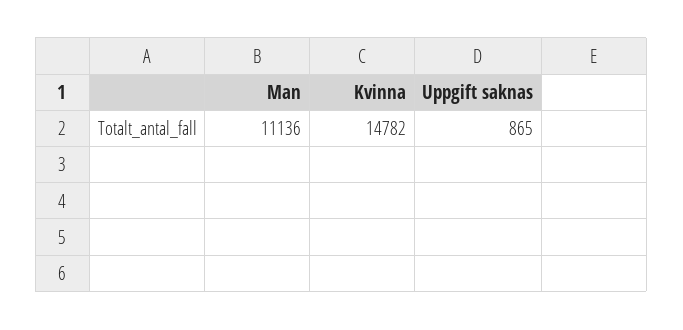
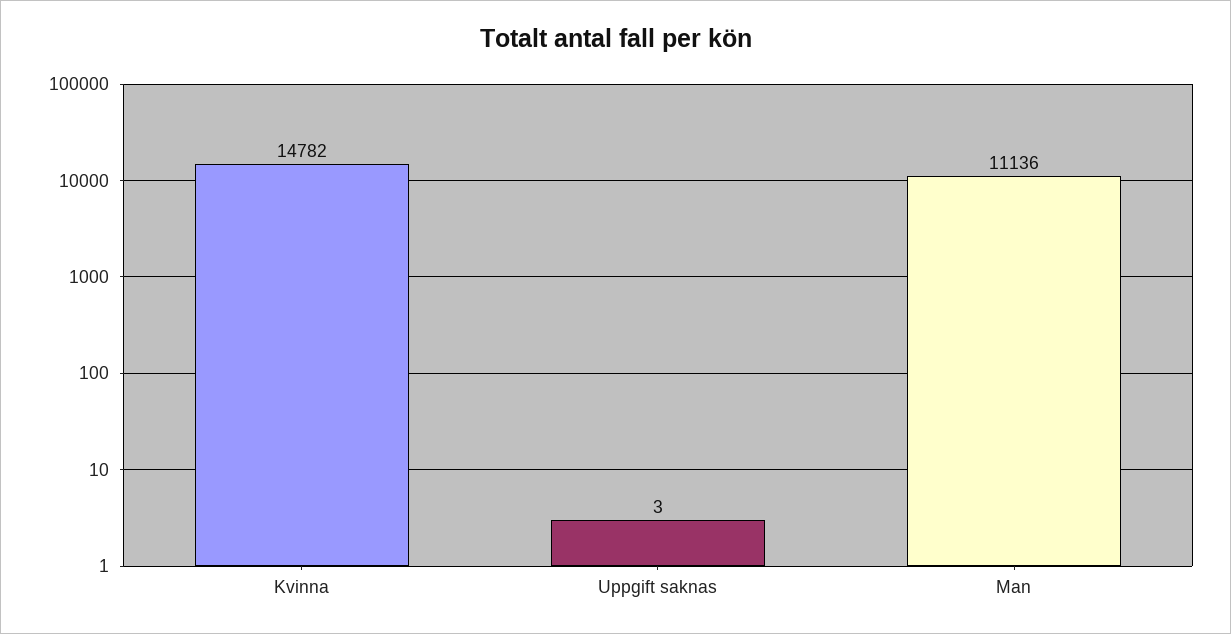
  {
    "Man": 11136,
    "Kvinna": 14782,
-   "Uppgift saknas": 865
+   "Uppgift saknas": 3
  }

